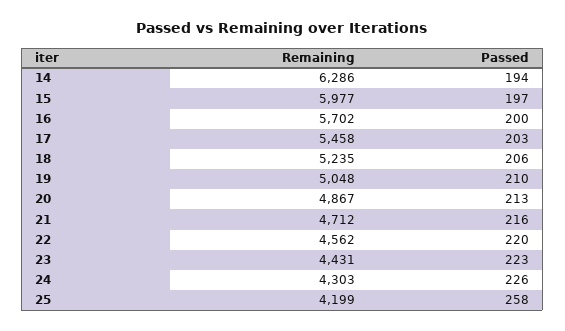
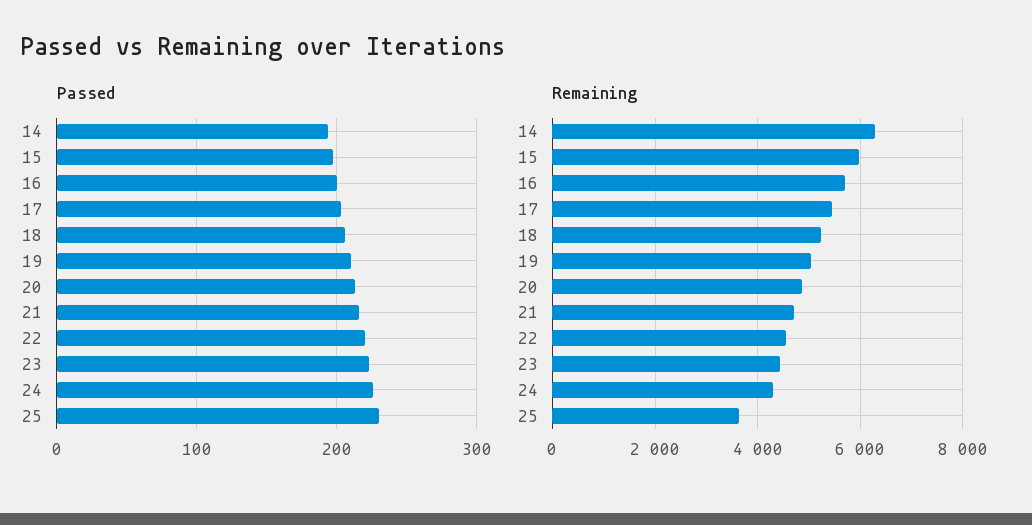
  {
    "Remaining": {
      "14": 6286,
      "15": 5977,
      "16": 5702,
      "17": 5458,
      "18": 5235,
      "19": 5048,
      "20": 4867,
      "21": 4712,
      "22": 4562,
      "23": 4431,
      "24": 4303,
-     "25": 4199
+     "25": 3600
    },
    "Passed": {
      "14": 194,
      "15": 197,
      "16": 200,
      "17": 203,
      "18": 206,
      "19": 210,
      "20": 213,
      "21": 216,
      "22": 220,
      "23": 223,
      "24": 226,
-     "25": 258
+     "25": 230
    }
  }

